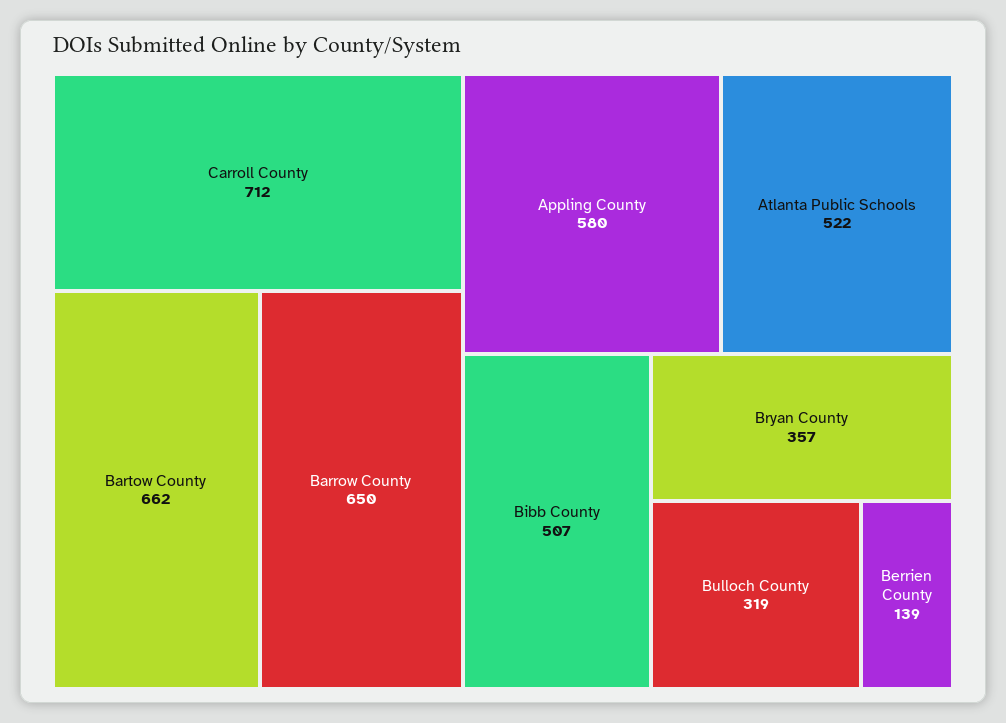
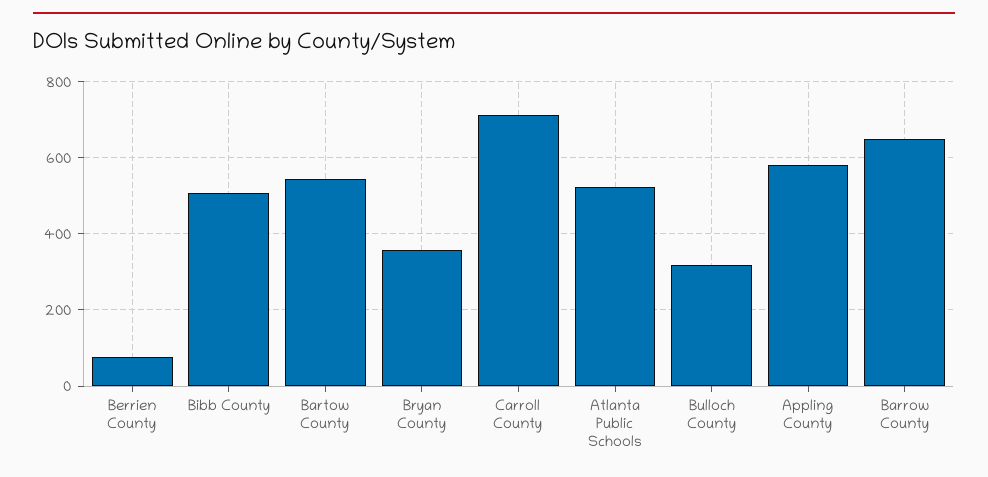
  {
    "Carroll County": 712,
-   "Bartow County": 662,
+   "Bartow County": 540,
    "Barrow County": 650,
    "Appling County": 580,
    "Atlanta Public Schools": 522,
    "Bibb County": 507,
    "Bryan County": 357,
    "Bulloch County": 319,
-   "Berrien County": 139
+   "Berrien County": 80
  }

